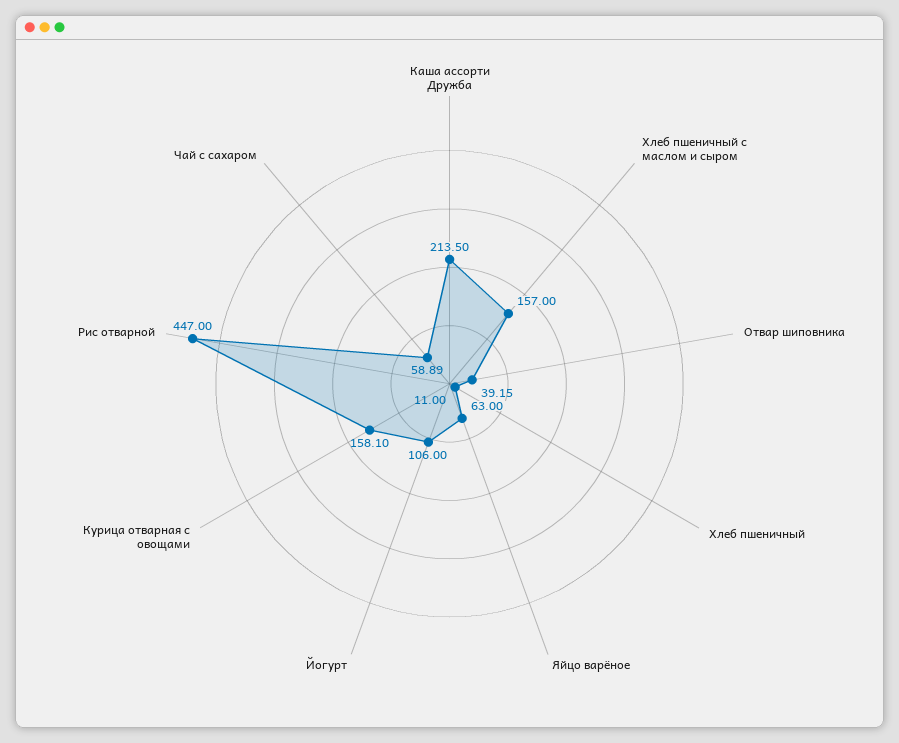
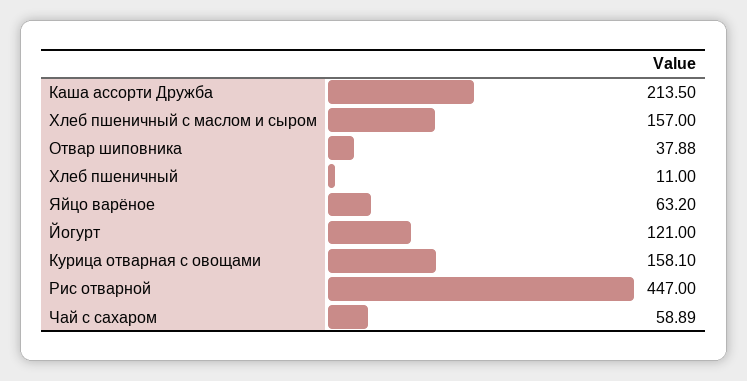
  {
    "Каша ассорти Дружба": 213.5,
    "Хлеб пшеничный с маслом и сыром": 157,
-   "Отвар шиповника": 39.15,
+   "Отвар шиповника": 37.88,
    "Хлеб пшеничный": 11,
-   "Яйцо варёное": 63,
+   "Яйцо варёное": 63.2,
-   "Йогурт": 106,
+   "Йогурт": 121,
    "Курица отварная с овощами": 158.1,
    "Рис отварной": 447,
    "Чай с сахаром": 58.89
  }

